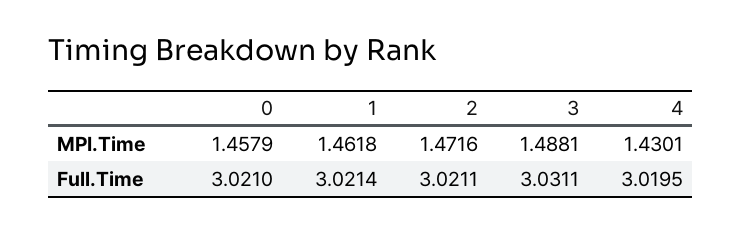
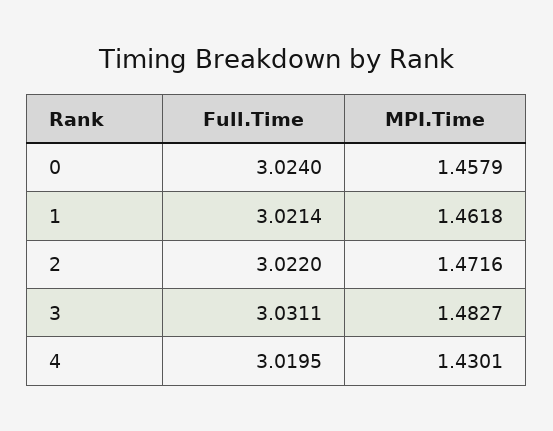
  {
    "0": {
      "MPI.Time": 1.4579,
-     "Full.Time": 3.021
+     "Full.Time": 3.024
    },
    "1": {
      "MPI.Time": 1.4618,
      "Full.Time": 3.0214
    },
    "2": {
      "MPI.Time": 1.4716,
-     "Full.Time": 3.0211
+     "Full.Time": 3.022
    },
    "3": {
-     "MPI.Time": 1.4881,
+     "MPI.Time": 1.4827,
      "Full.Time": 3.0311
    },
    "4": {
      "MPI.Time": 1.4301,
      "Full.Time": 3.0195
    }
  }

